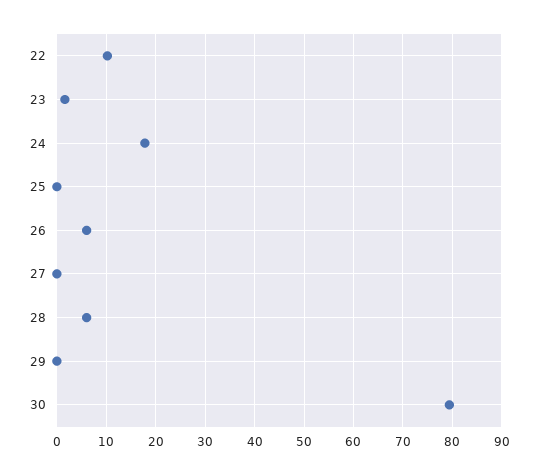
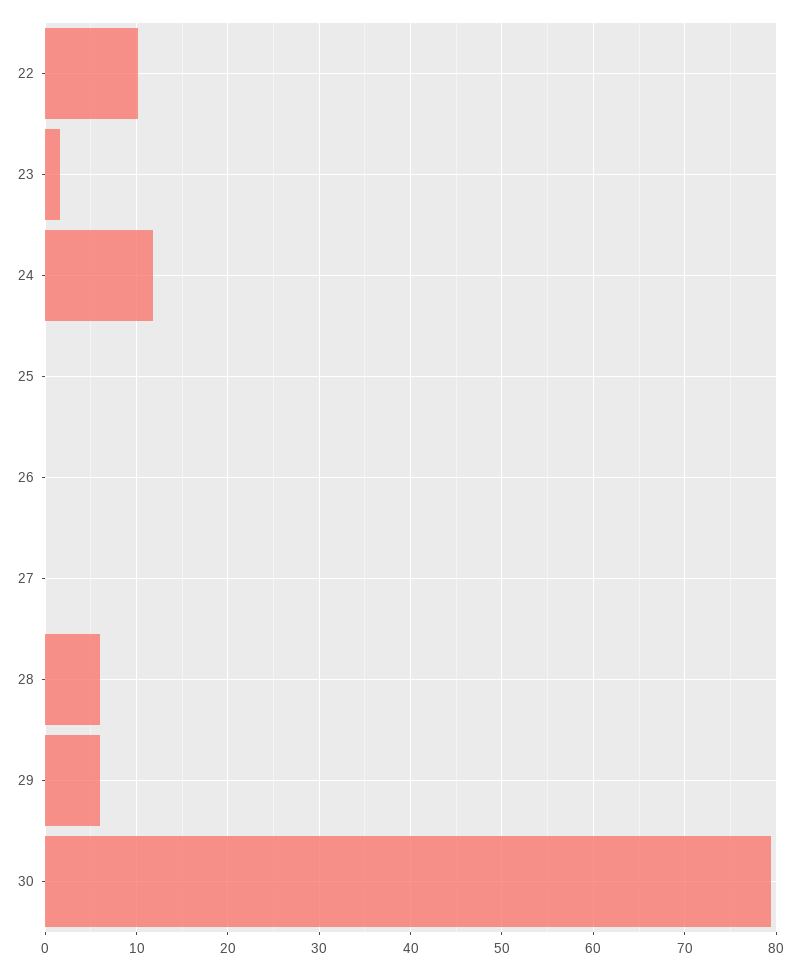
  {
    "22": 10,
    "23": 2,
-   "24": 18,
+   "24": 12,
    "25": 0,
-   "26": 6,
+   "26": 0,
    "27": 0,
    "28": 6,
-   "29": 0,
+   "29": 6,
    "30": 79
  }

